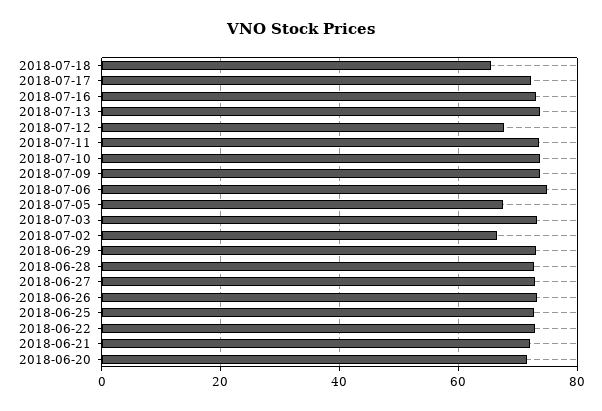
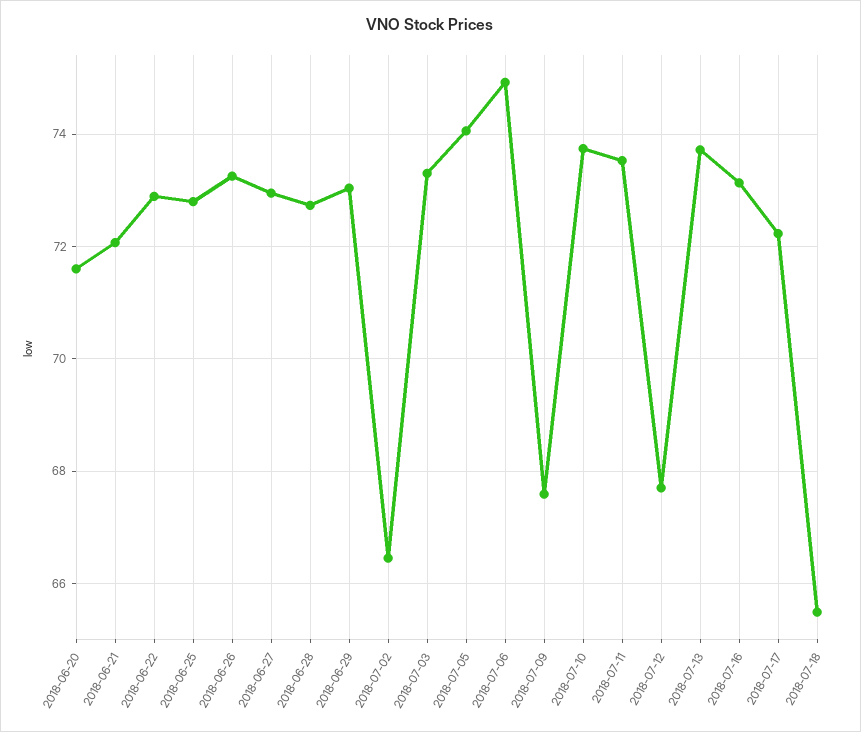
  {
    "2018-07-18": 65.4,
    "2018-07-17": 72.2,
    "2018-07-16": 73.2,
    "2018-07-13": 73.8,
    "2018-07-12": 67.8,
    "2018-07-11": 73.6,
    "2018-07-10": 73.8,
-   "2018-07-09": 74,
+   "2018-07-09": 67.6,
    "2018-07-06": 75,
-   "2018-07-05": 68,
+   "2018-07-05": 74,
    "2018-07-03": 73.4,
    "2018-07-02": 66.4,
    "2018-06-29": 73,
    "2018-06-28": 72.8,
    "2018-06-27": 73,
    "2018-06-26": 73.2,
    "2018-06-25": 72.8,
    "2018-06-22": 72.8,
    "2018-06-21": 72,
    "2018-06-20": 71.6
  }

